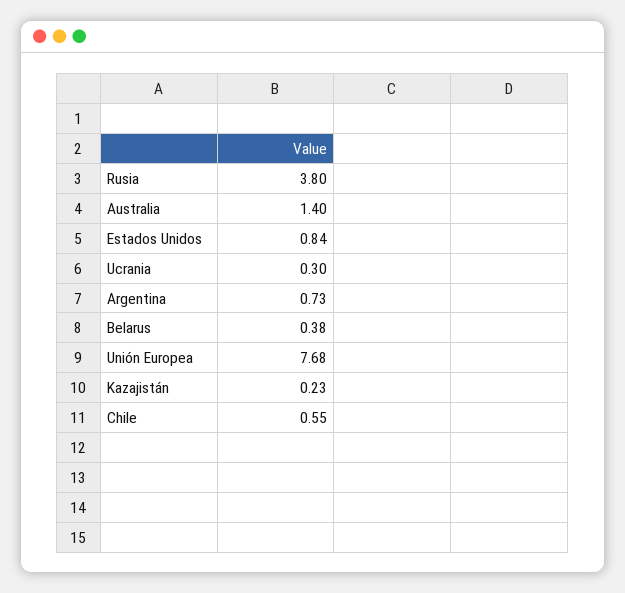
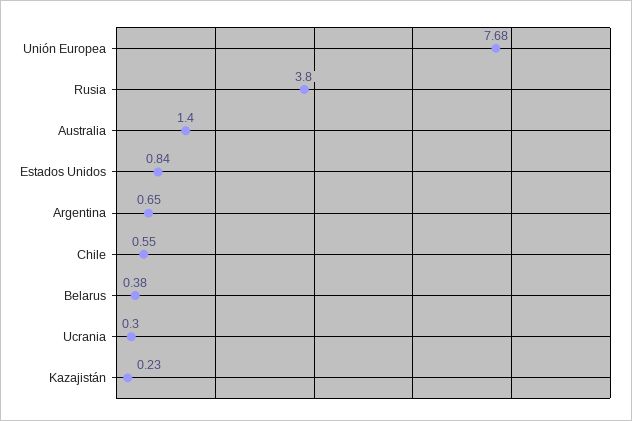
  {
    "Rusia": 3.8,
    "Australia": 1.4,
    "Estados Unidos": 0.84,
    "Ucrania": 0.3,
-   "Argentina": 0.73,
+   "Argentina": 0.65,
    "Belarus": 0.38,
    "Unión Europea": 7.68,
    "Kazajistán": 0.23,
    "Chile": 0.55
  }

